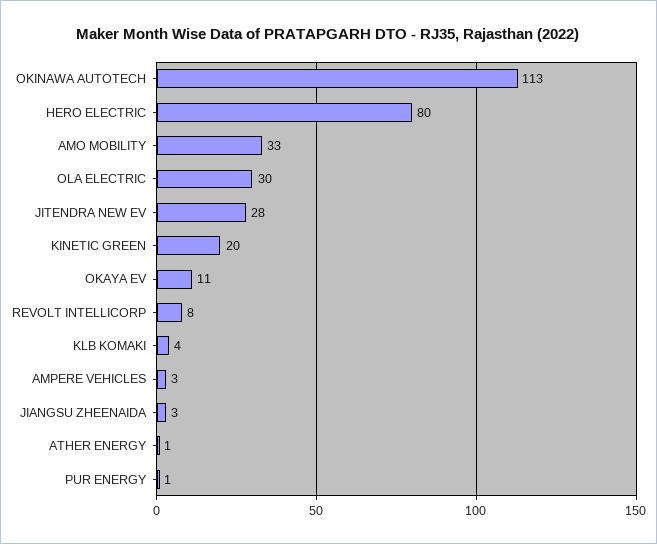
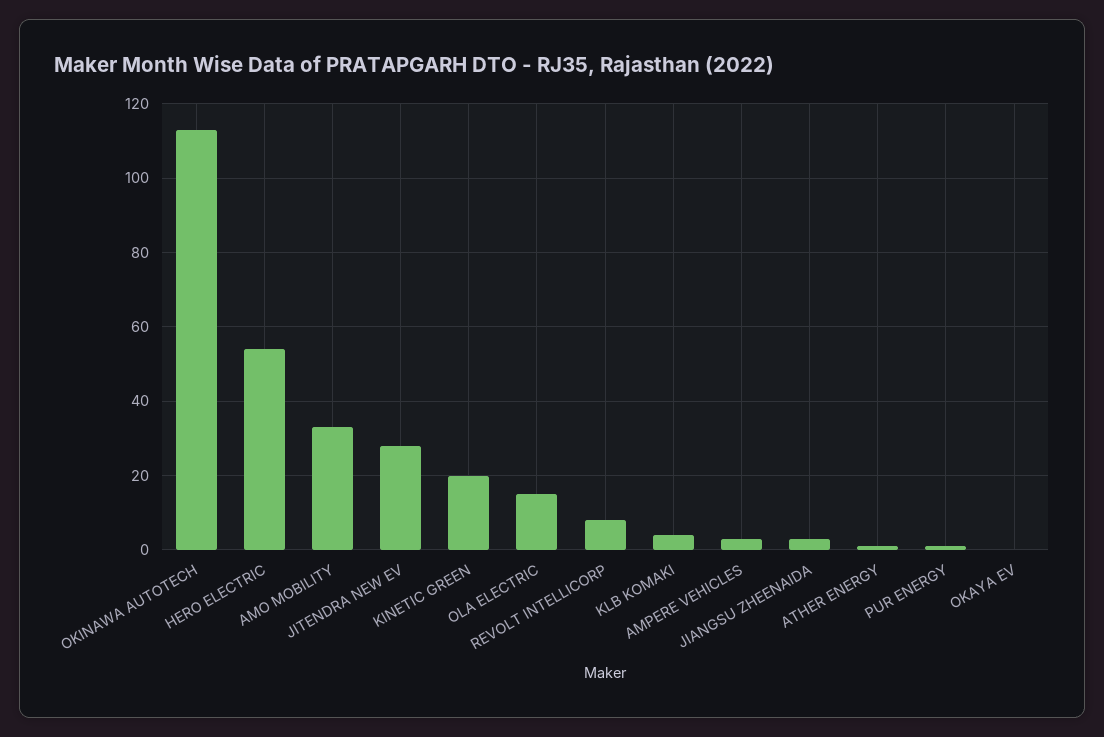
  {
    "OKINAWA AUTOTECH": 113,
-   "HERO ELECTRIC": 80,
+   "HERO ELECTRIC": 55,
    "AMO MOBILITY": 33,
-   "OLA ELECTRIC": 30,
+   "OLA ELECTRIC": 15,
    "JITENDRA NEW EV": 28,
    "KINETIC GREEN": 20,
-   "OKAYA EV": 11,
+   "OKAYA EV": 0,
    "REVOLT INTELLICORP": 8,
    "KLB KOMAKI": 4,
    "AMPERE VEHICLES": 3,
    "JIANGSU ZHEENAIDA": 3,
    "ATHER ENERGY": 1,
    "PUR ENERGY": 1
  }

